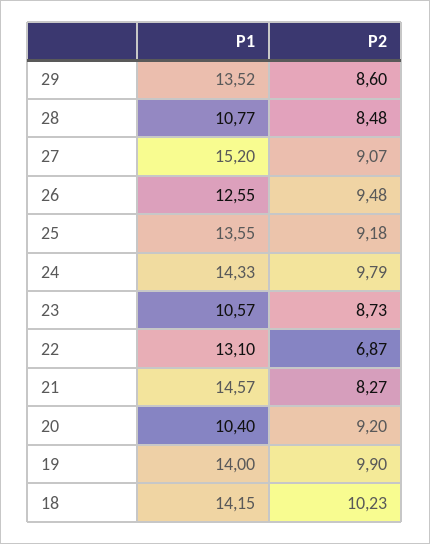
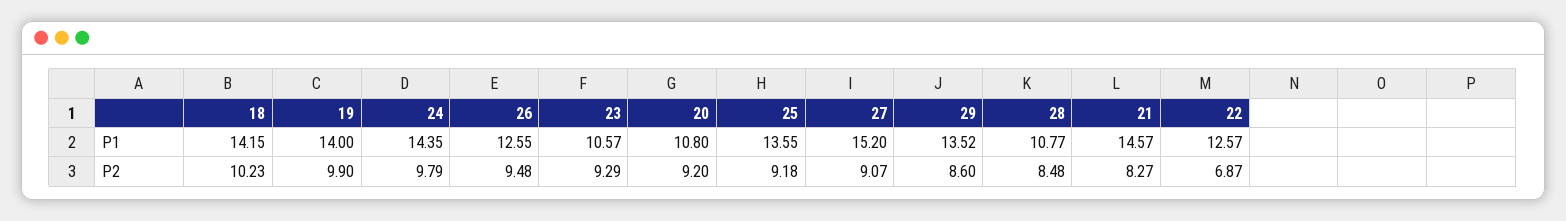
  {
    "P1": {
      "29": 13.52,
      "28": 10.77,
      "27": 15.2,
      "26": 12.55,
      "25": 13.55,
-     "24": 14.33,
+     "24": 14.35,
      "23": 10.57,
-     "22": 13.1,
+     "22": 12.57,
      "21": 14.57,
-     "20": 10.4,
+     "20": 10.8,
      "19": 14,
      "18": 14.15
    },
    "P2": {
      "29": 8.6,
      "28": 8.48,
      "27": 9.07,
      "26": 9.48,
      "25": 9.18,
      "24": 9.79,
-     "23": 8.73,
+     "23": 9.29,
      "22": 6.87,
      "21": 8.27,
      "20": 9.2,
      "19": 9.9,
      "18": 10.23
    }
  }

